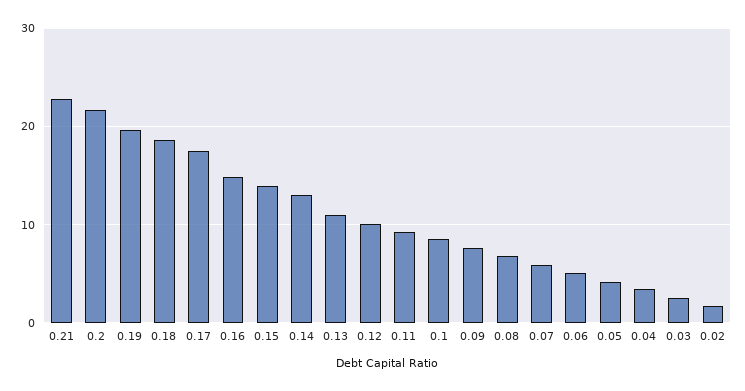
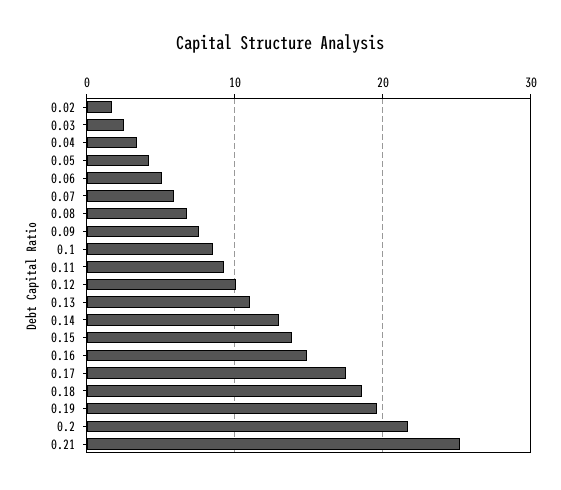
  {
-   "0.21": 23,
+   "0.21": 25,
    "0.2": 22,
    "0.19": 20,
    "0.18": 19,
    "0.17": 18,
    "0.16": 15,
    "0.15": 14,
    "0.14": 13,
    "0.13": 11,
    "0.12": 10,
    "0.11": 9,
    "0.1": 9,
    "0.09": 8,
    "0.08": 7,
    "0.07": 6,
    "0.06": 5,
    "0.05": 4,
    "0.04": 3,
    "0.03": 3,
    "0.02": 2
  }

